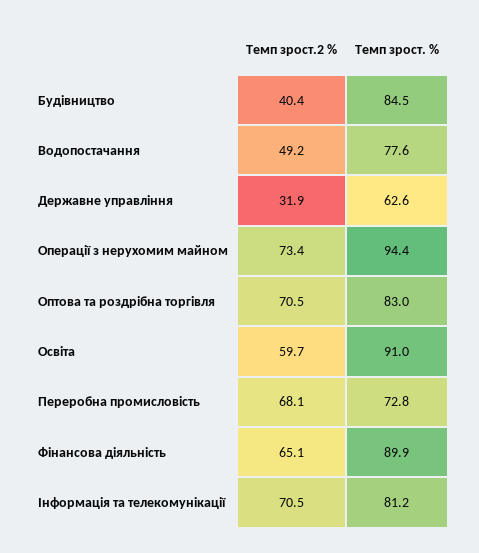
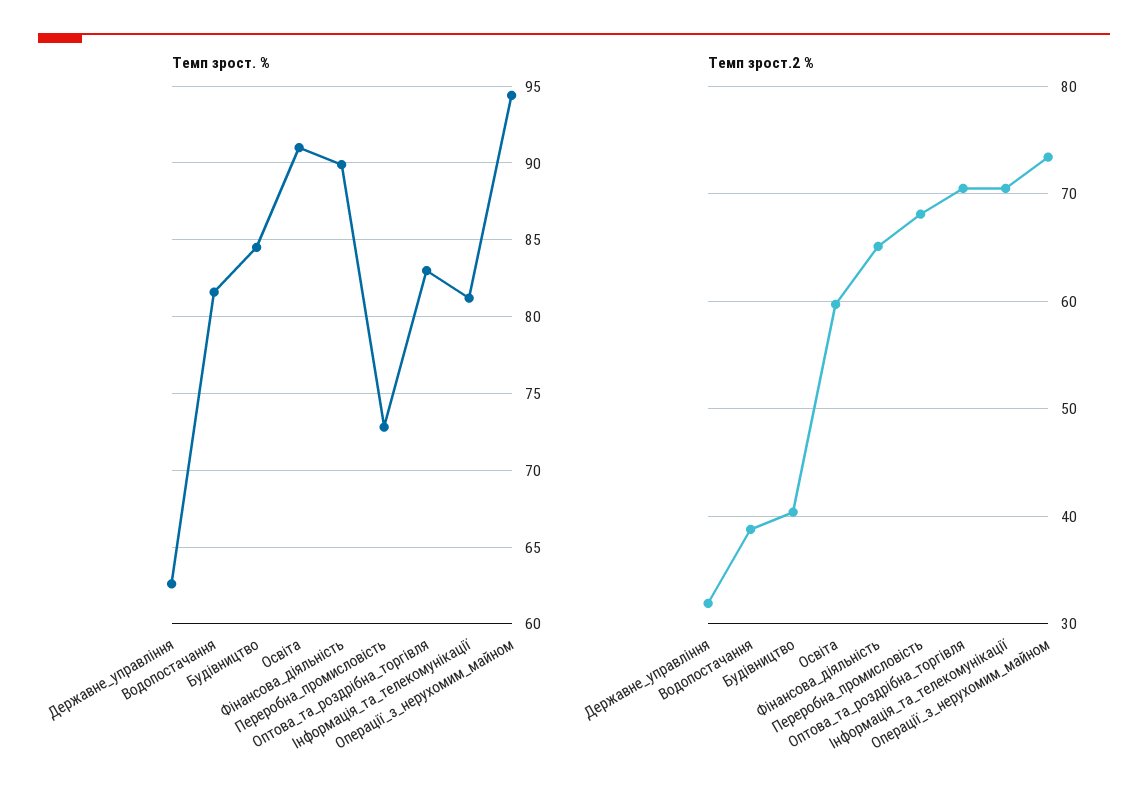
  {
    "Темп зрост.2 %": {
      "Будівництво": 40.4,
-     "Водопостачання": 49.2,
+     "Водопостачання": 39,
      "Державне управління": 31.9,
      "Операції з нерухомим майном": 73.4,
      "Оптова та роздрібна торгівля": 70.5,
      "Освіта": 59.7,
      "Переробна промисловість": 68.1,
      "Фінансова діяльність": 65.1,
      "Інформація та телекомунікації": 70.5
    },
    "Темп зрост. %": {
      "Будівництво": 84.5,
-     "Водопостачання": 77.6,
+     "Водопостачання": 81.5,
      "Державне управління": 62.6,
      "Операції з нерухомим майном": 94.4,
      "Оптова та роздрібна торгівля": 83,
      "Освіта": 91,
      "Переробна промисловість": 72.8,
      "Фінансова діяльність": 89.9,
      "Інформація та телекомунікації": 81.2
    }
  }

